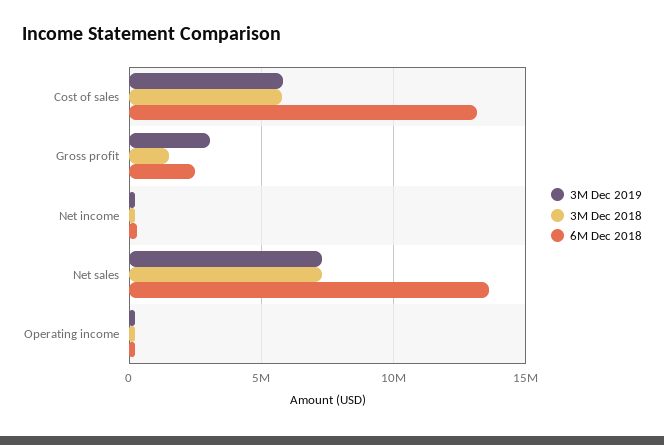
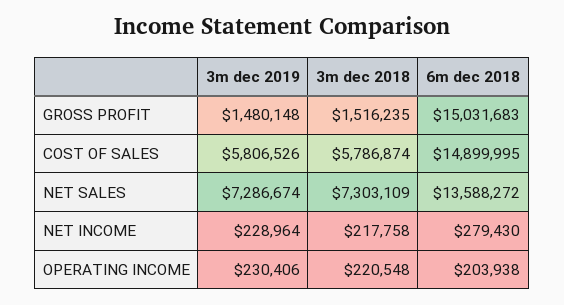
  {
    "3M Dec 2019": {
      "Cost of sales": 5806526,
-     "Gross profit": 3000000,
+     "Gross profit": 1480148,
      "Net income": 228964,
      "Net sales": 7286674,
      "Operating income": 230406
    },
    "3M Dec 2018": {
      "Cost of sales": 5786874,
      "Gross profit": 1516235,
      "Net income": 217758,
      "Net sales": 7303109,
      "Operating income": 220548
    },
    "6M Dec 2018": {
-     "Cost of sales": 13000000,
+     "Cost of sales": 14899995,
-     "Gross profit": 2500000,
+     "Gross profit": 15031683,
      "Net income": 279430,
      "Net sales": 13588272,
      "Operating income": 203938
    }
  }

